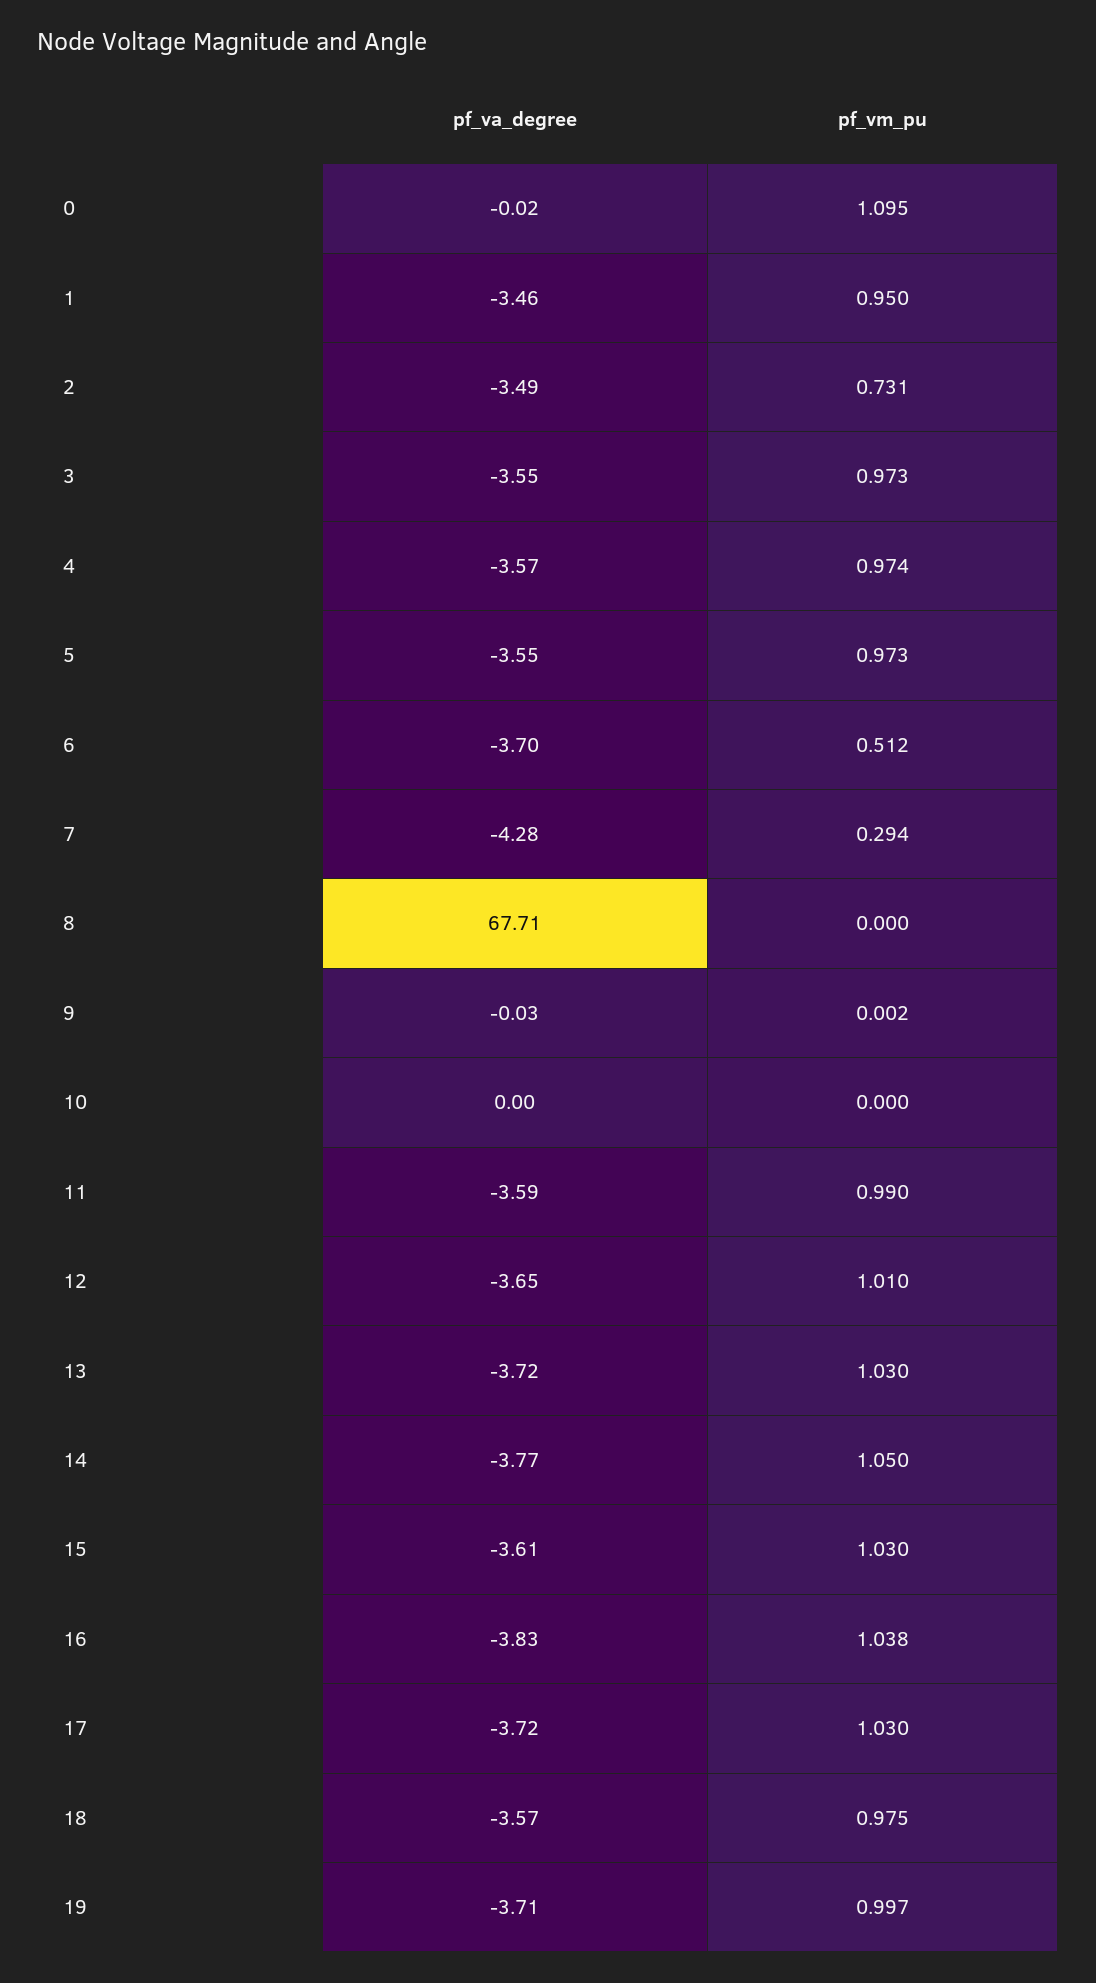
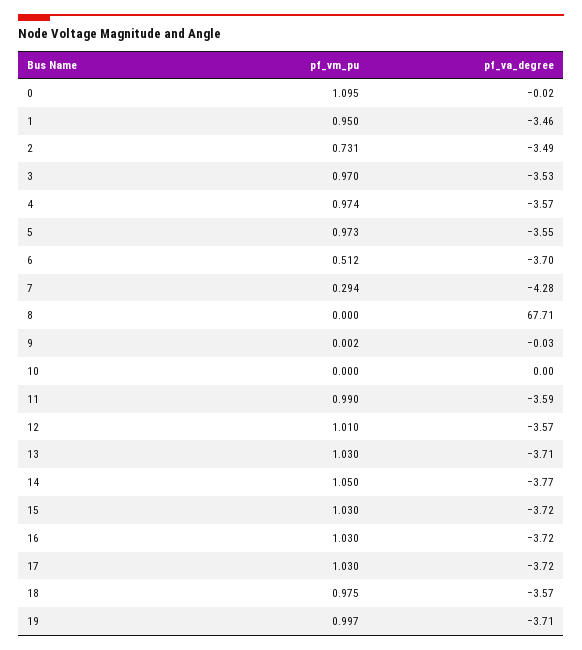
  {
    "pf_va_degree": {
      "0": -0.02,
      "1": -3.46,
      "2": -3.49,
-     "3": -3.55,
+     "3": -3.53,
      "4": -3.57,
      "5": -3.55,
      "6": -3.7,
      "7": -4.28,
      "8": 67.71,
      "9": -0.03,
      "10": 0,
      "11": -3.59,
-     "12": -3.65,
+     "12": -3.57,
-     "13": -3.72,
+     "13": -3.71,
      "14": -3.77,
-     "15": -3.61,
+     "15": -3.72,
-     "16": -3.83,
+     "16": -3.72,
      "17": -3.72,
      "18": -3.57,
      "19": -3.71
    },
    "pf_vm_pu": {
      "0": 1.095,
      "1": 0.95,
      "2": 0.731,
-     "3": 0.973,
+     "3": 0.97,
      "4": 0.974,
      "5": 0.973,
      "6": 0.512,
      "7": 0.294,
      "8": 0,
      "9": 0.002,
      "10": 0,
      "11": 0.99,
      "12": 1.01,
      "13": 1.03,
      "14": 1.05,
      "15": 1.03,
-     "16": 1.038,
+     "16": 1.03,
      "17": 1.03,
      "18": 0.975,
      "19": 0.997
    }
  }

